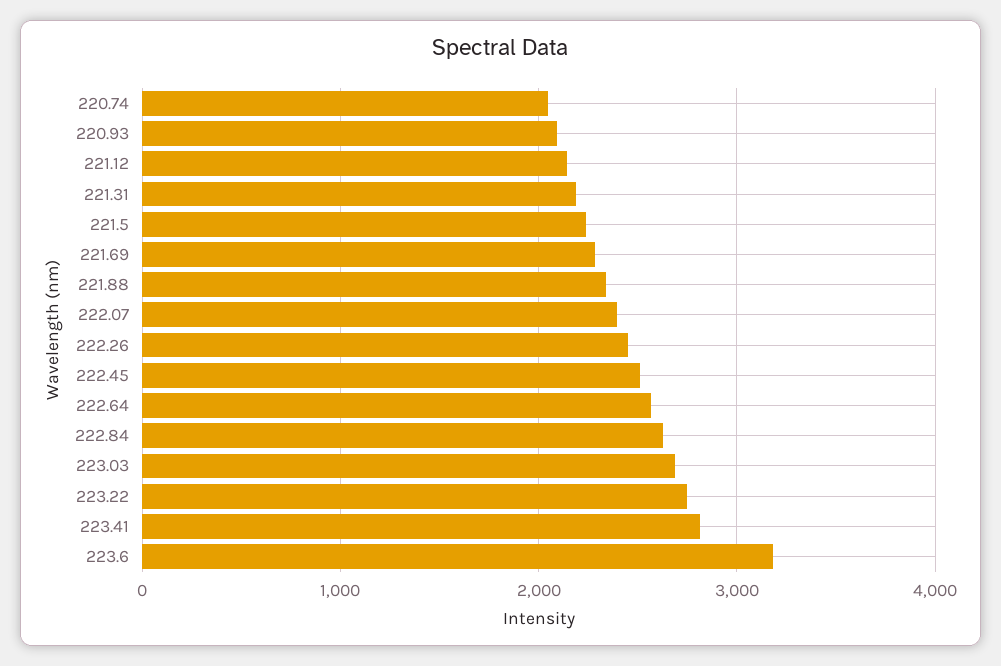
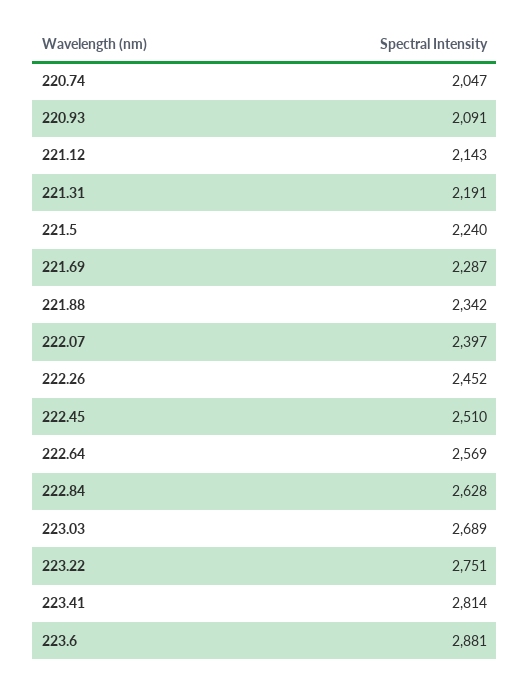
  {
    "220.74": 2047,
    "220.93": 2091,
    "221.12": 2143,
    "221.31": 2191,
    "221.5": 2240,
    "221.69": 2287,
    "221.88": 2342,
    "222.07": 2397,
    "222.26": 2452,
    "222.45": 2510,
    "222.64": 2569,
    "222.84": 2628,
    "223.03": 2689,
    "223.22": 2751,
    "223.41": 2814,
-   "223.6": 3200
+   "223.6": 2881
  }

